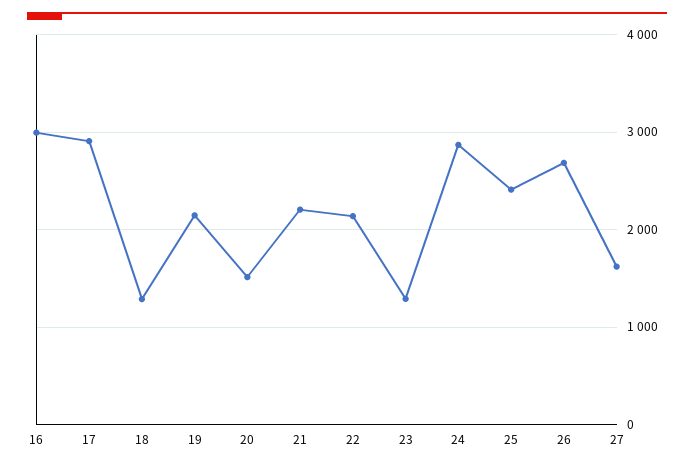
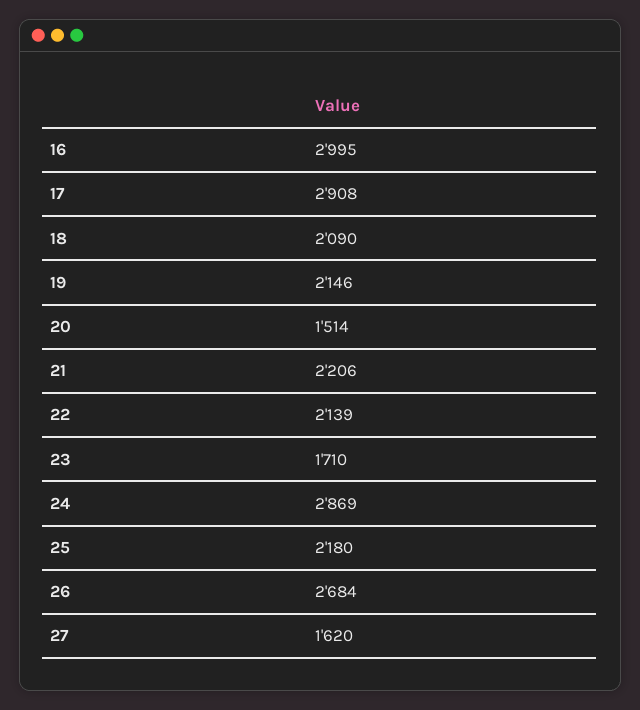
  {
    "16": 2995,
    "17": 2908,
-   "18": 1300,
+   "18": 2090,
    "19": 2146,
    "20": 1514,
    "21": 2206,
    "22": 2139,
-   "23": 1300,
+   "23": 1710,
    "24": 2869,
-   "25": 2400,
+   "25": 2180,
    "26": 2684,
    "27": 1620
  }

